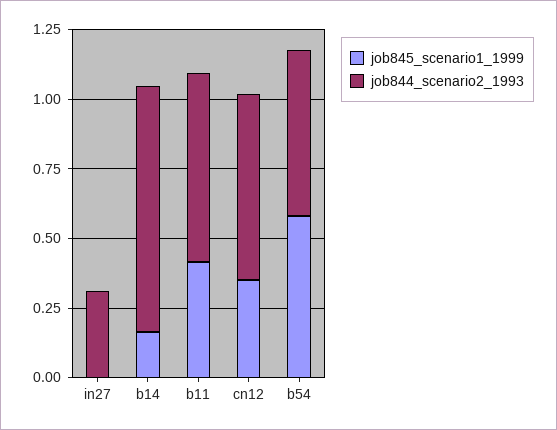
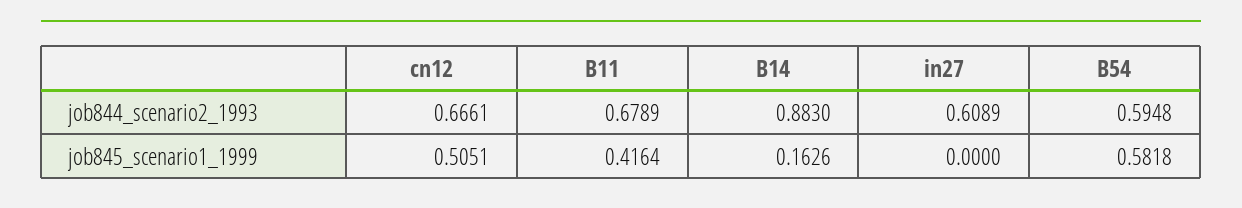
  {
    "job845_scenario1_1999": {
      "in27": 0,
      "b14": 0.1626,
      "b11": 0.4164,
-     "cn12": 0.35,
+     "cn12": 0.5051,
      "b54": 0.5818
    },
    "job844_scenario2_1993": {
-     "in27": 0.3,
+     "in27": 0.6089,
      "b14": 0.883,
      "b11": 0.6789,
      "cn12": 0.6661,
      "b54": 0.5948
    }
  }

